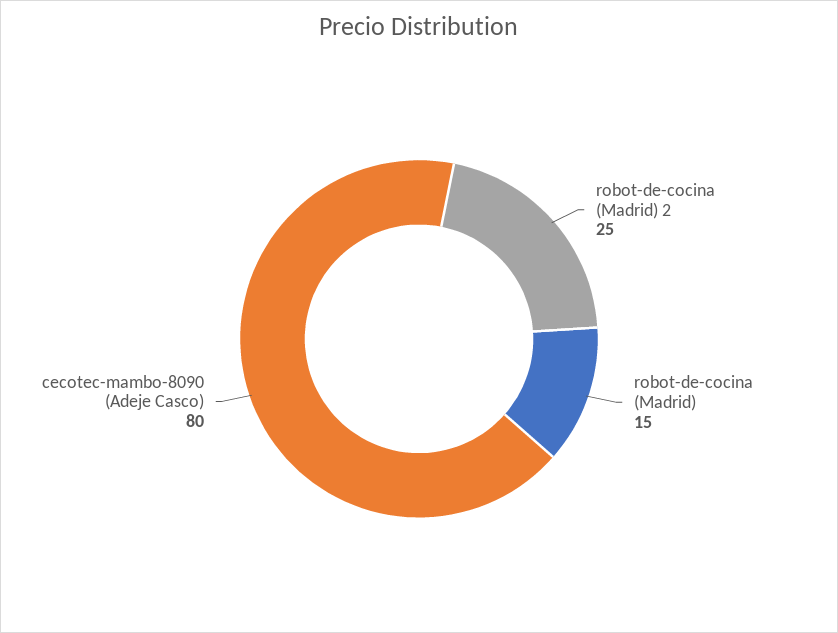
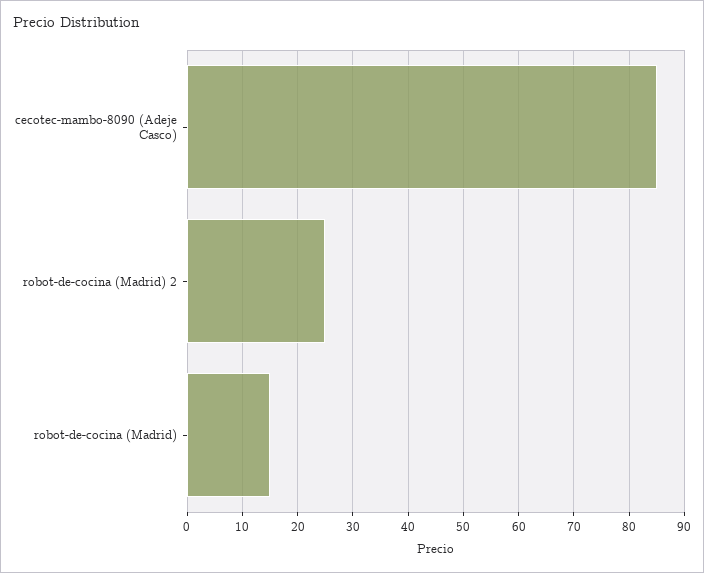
  {
    "robot-de-cocina (Madrid) 2": 25,
    "robot-de-cocina (Madrid)": 15,
-   "cecotec-mambo-8090 (Adeje Casco)": 80
+   "cecotec-mambo-8090 (Adeje Casco)": 85
  }

